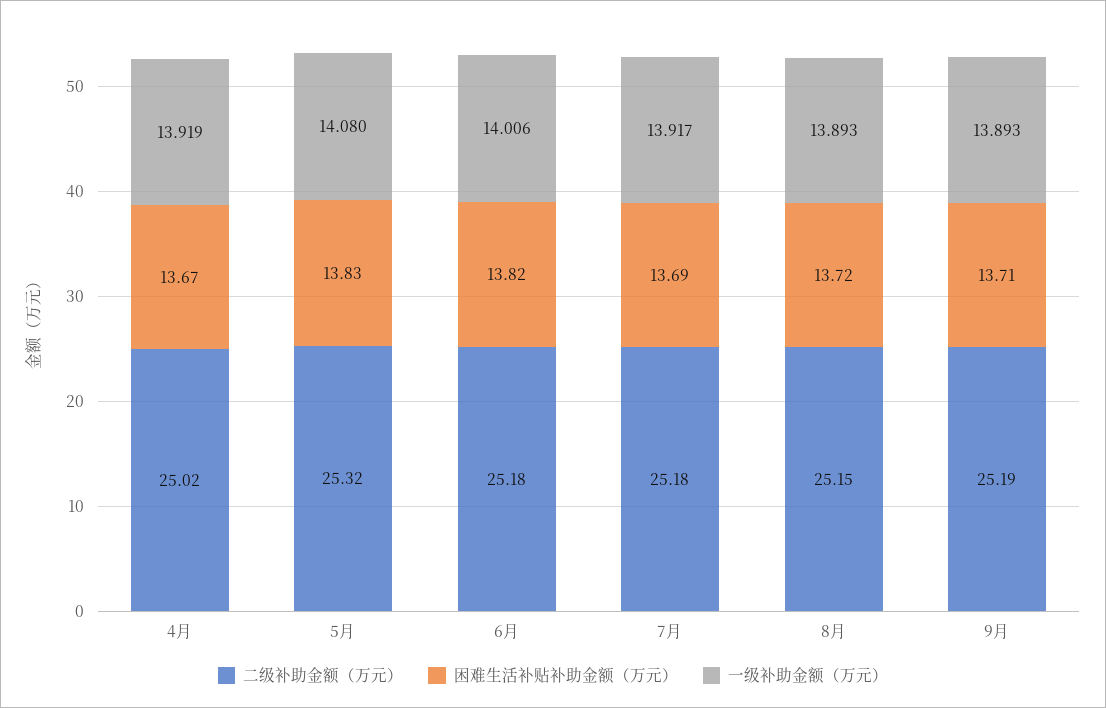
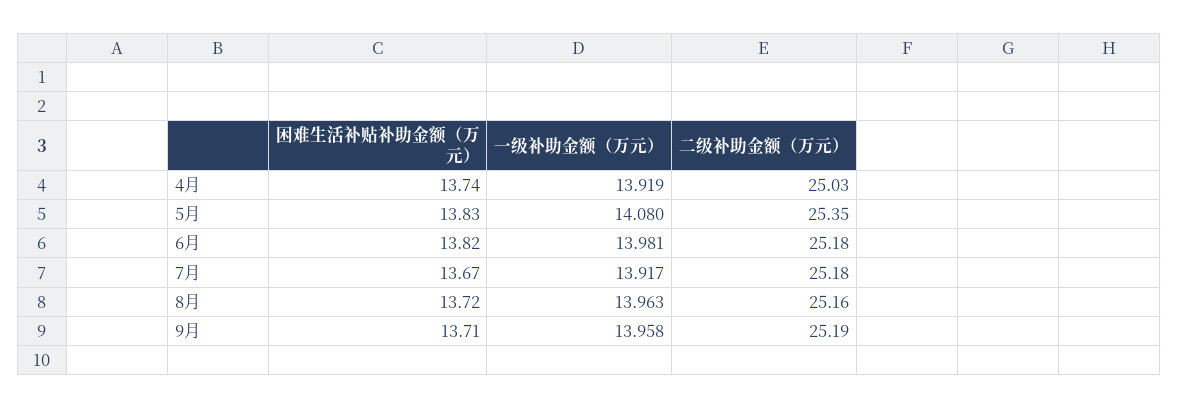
  {
    "二级补助金额（万元）": {
-     "4月": 25.02,
+     "4月": 25.03,
-     "5月": 25.32,
+     "5月": 25.35,
      "6月": 25.18,
      "7月": 25.18,
-     "8月": 25.15,
+     "8月": 25.16,
      "9月": 25.19
    },
    "困难生活补贴补助金额（万元）": {
-     "4月": 13.67,
+     "4月": 13.74,
      "5月": 13.83,
      "6月": 13.82,
-     "7月": 13.69,
+     "7月": 13.67,
      "8月": 13.72,
      "9月": 13.71
    },
    "一级补助金额（万元）": {
      "4月": 13.919,
      "5月": 14.08,
-     "6月": 14.006,
+     "6月": 13.981,
      "7月": 13.917,
-     "8月": 13.893,
+     "8月": 13.963,
-     "9月": 13.893
+     "9月": 13.958
    }
  }

